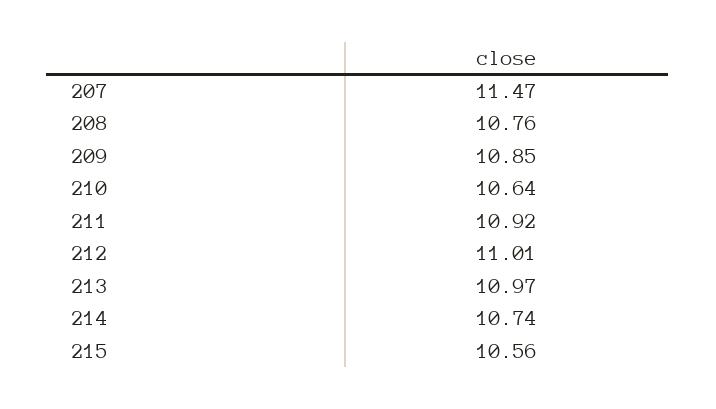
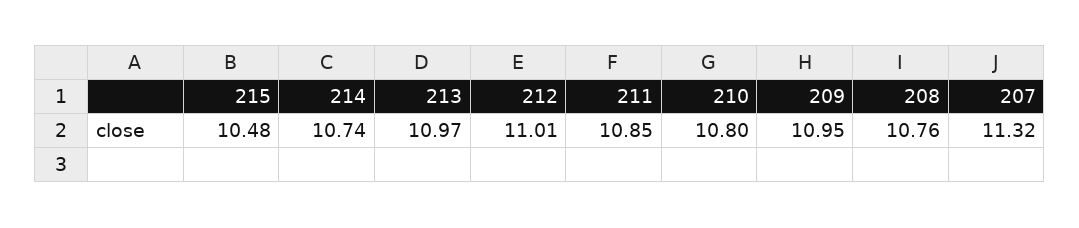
  {
-   "207": 11.47,
+   "207": 11.32,
    "208": 10.76,
-   "209": 10.85,
+   "209": 10.95,
-   "210": 10.64,
+   "210": 10.8,
-   "211": 10.92,
+   "211": 10.85,
    "212": 11.01,
    "213": 10.97,
    "214": 10.74,
-   "215": 10.56
+   "215": 10.48
  }

